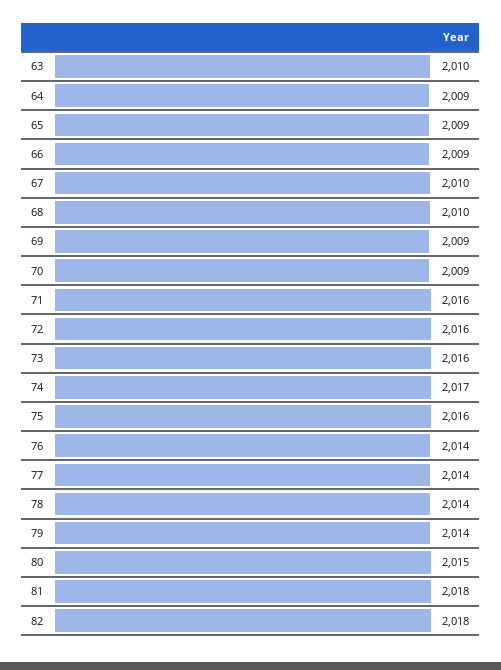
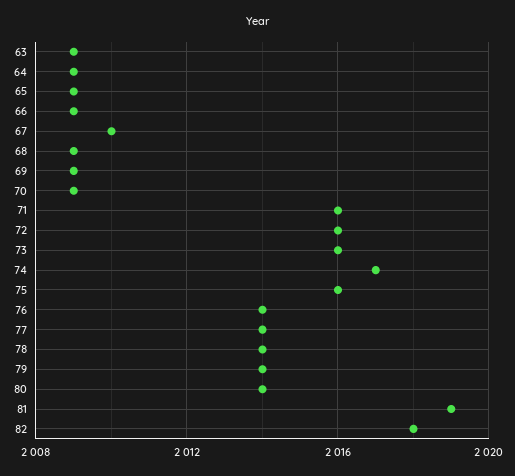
  {
-   "63": 2010,
+   "63": 2009,
    "64": 2009,
    "65": 2009,
    "66": 2009,
    "67": 2010,
-   "68": 2010,
+   "68": 2009,
    "69": 2009,
    "70": 2009,
    "71": 2016,
    "72": 2016,
    "73": 2016,
    "74": 2017,
    "75": 2016,
    "76": 2014,
    "77": 2014,
    "78": 2014,
    "79": 2014,
-   "80": 2015,
+   "80": 2014,
-   "81": 2018,
+   "81": 2019,
    "82": 2018
  }

